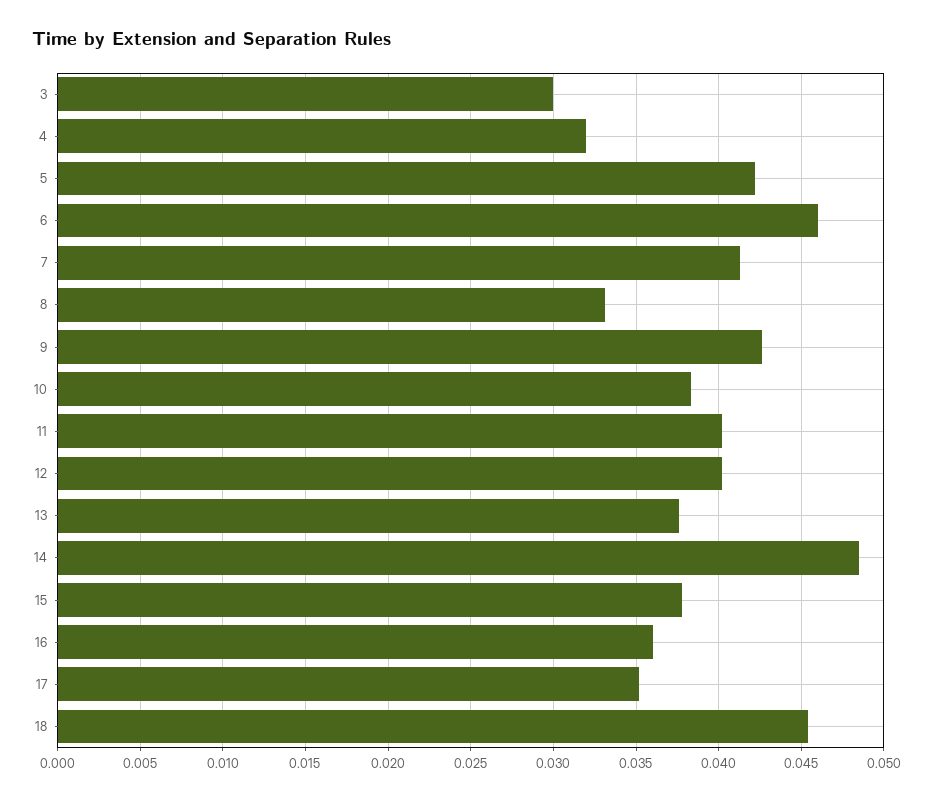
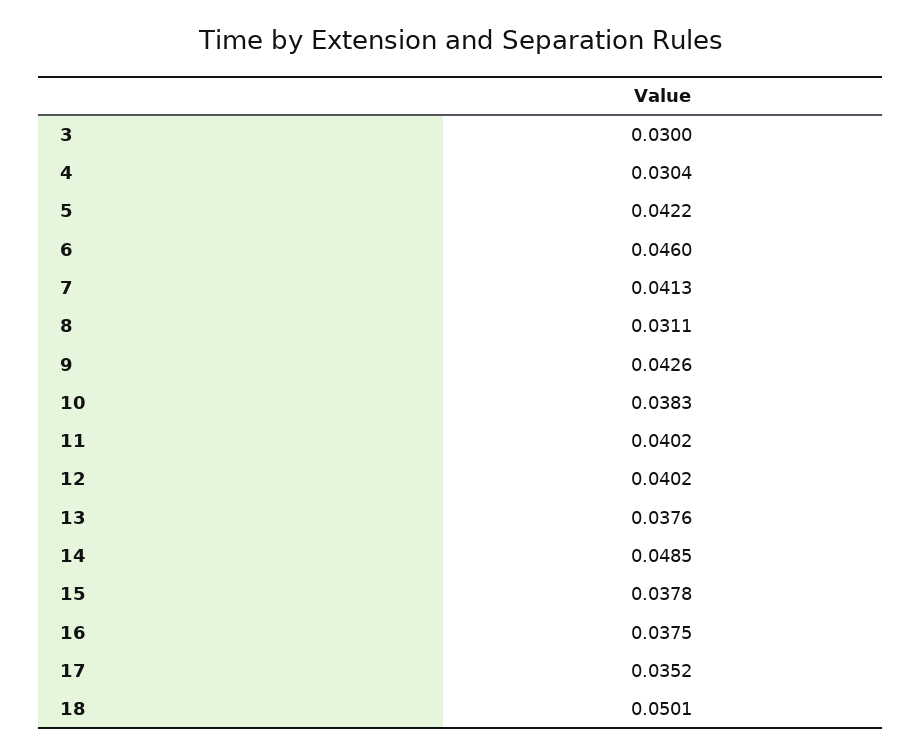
  {
    "3": 0.03,
-   "4": 0.032,
+   "4": 0.0304,
    "5": 0.0422,
    "6": 0.046,
    "7": 0.0413,
-   "8": 0.033,
+   "8": 0.0311,
    "9": 0.0426,
    "10": 0.0383,
    "11": 0.0402,
    "12": 0.0402,
    "13": 0.0376,
    "14": 0.0485,
    "15": 0.0378,
-   "16": 0.036,
+   "16": 0.0375,
    "17": 0.0352,
-   "18": 0.0455
+   "18": 0.0501
  }

